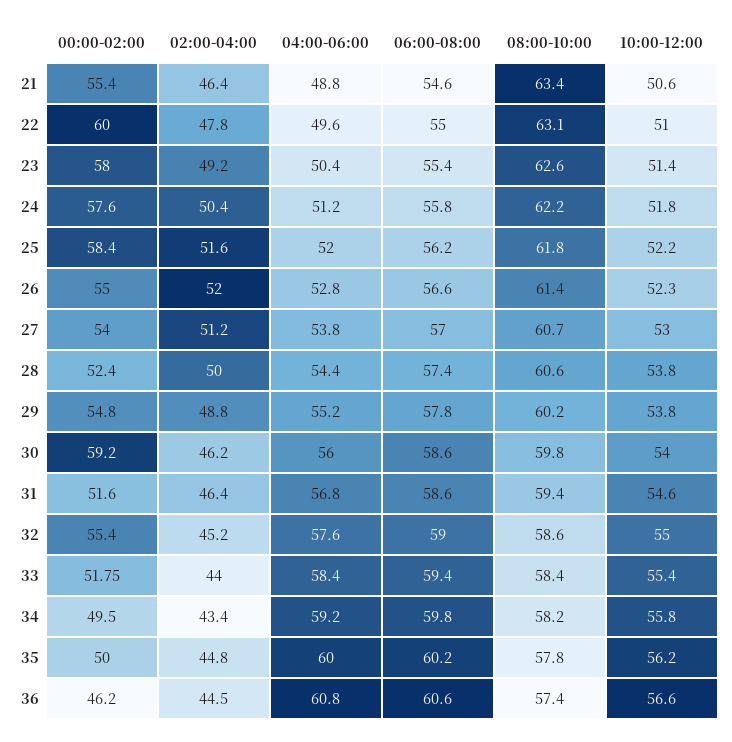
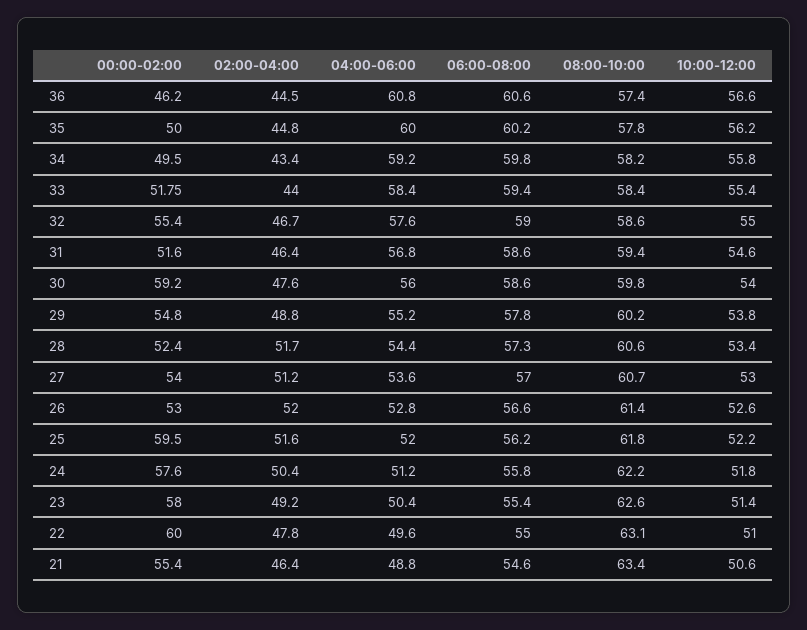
  {
    "00:00-02:00": {
      "21": 55.4,
      "22": 60,
      "23": 58,
      "24": 57.6,
-     "25": 58.4,
+     "25": 59.5,
-     "26": 55,
+     "26": 53,
      "27": 54,
      "28": 52.4,
      "29": 54.8,
      "30": 59.2,
      "31": 51.6,
      "32": 55.4,
      "33": 51.75,
      "34": 49.5,
      "35": 50,
      "36": 46.2
    },
    "02:00-04:00": {
      "21": 46.4,
      "22": 47.8,
      "23": 49.2,
      "24": 50.4,
      "25": 51.6,
      "26": 52,
      "27": 51.2,
-     "28": 50,
+     "28": 51.7,
      "29": 48.8,
-     "30": 46.2,
+     "30": 47.6,
      "31": 46.4,
-     "32": 45.2,
+     "32": 46.7,
      "33": 44,
      "34": 43.4,
      "35": 44.8,
      "36": 44.5
    },
    "04:00-06:00": {
      "21": 48.8,
      "22": 49.6,
      "23": 50.4,
      "24": 51.2,
      "25": 52,
      "26": 52.8,
-     "27": 53.8,
+     "27": 53.6,
      "28": 54.4,
      "29": 55.2,
      "30": 56,
      "31": 56.8,
      "32": 57.6,
      "33": 58.4,
      "34": 59.2,
      "35": 60,
      "36": 60.8
    },
    "06:00-08:00": {
      "21": 54.6,
      "22": 55,
      "23": 55.4,
      "24": 55.8,
      "25": 56.2,
      "26": 56.6,
      "27": 57,
-     "28": 57.4,
+     "28": 57.3,
      "29": 57.8,
      "30": 58.6,
      "31": 58.6,
      "32": 59,
      "33": 59.4,
      "34": 59.8,
      "35": 60.2,
      "36": 60.6
    },
    "08:00-10:00": {
      "21": 63.4,
      "22": 63.1,
      "23": 62.6,
      "24": 62.2,
      "25": 61.8,
      "26": 61.4,
      "27": 60.7,
      "28": 60.6,
      "29": 60.2,
      "30": 59.8,
      "31": 59.4,
      "32": 58.6,
      "33": 58.4,
      "34": 58.2,
      "35": 57.8,
      "36": 57.4
    },
    "10:00-12:00": {
      "21": 50.6,
      "22": 51,
      "23": 51.4,
      "24": 51.8,
      "25": 52.2,
-     "26": 52.3,
+     "26": 52.6,
      "27": 53,
-     "28": 53.8,
+     "28": 53.4,
      "29": 53.8,
      "30": 54,
      "31": 54.6,
      "32": 55,
      "33": 55.4,
      "34": 55.8,
      "35": 56.2,
      "36": 56.6
    }
  }

